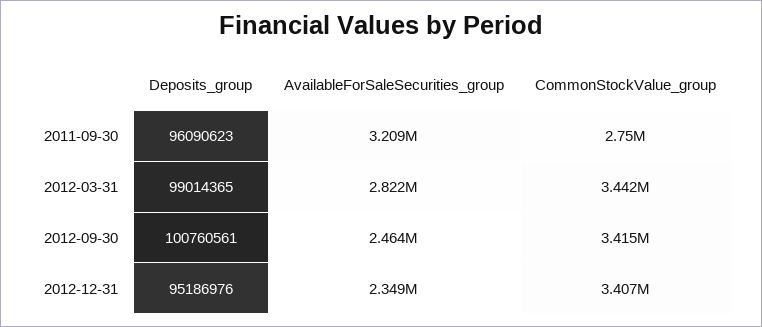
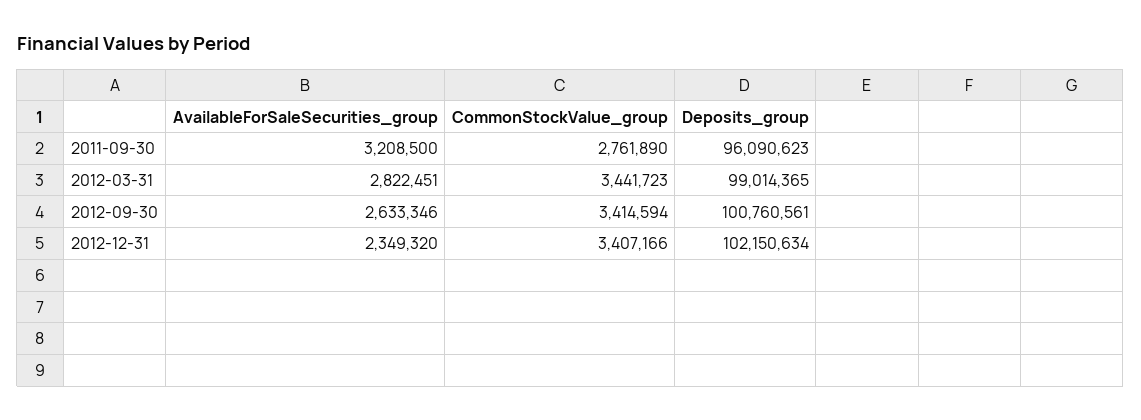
  {
    "Deposits_group": {
      "2011-09-30": 96090623,
      "2012-03-31": 99014365,
      "2012-09-30": 100760561,
-     "2012-12-31": 95186976
+     "2012-12-31": 102150634
    },
    "AvailableForSaleSecurities_group": {
      "2011-09-30": 3208500,
      "2012-03-31": 2822451,
-     "2012-09-30": 2464000,
+     "2012-09-30": 2633346,
      "2012-12-31": 2349320
    },
    "CommonStockValue_group": {
-     "2011-09-30": 2750000,
+     "2011-09-30": 2761890,
      "2012-03-31": 3441723,
      "2012-09-30": 3414594,
      "2012-12-31": 3407166
    }
  }

